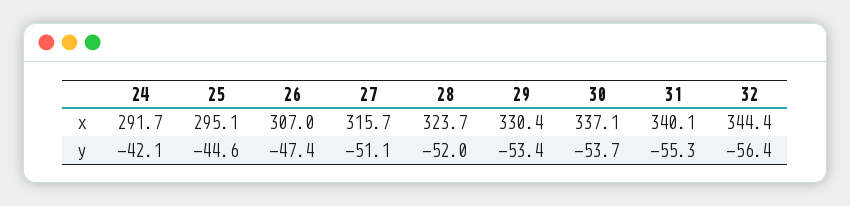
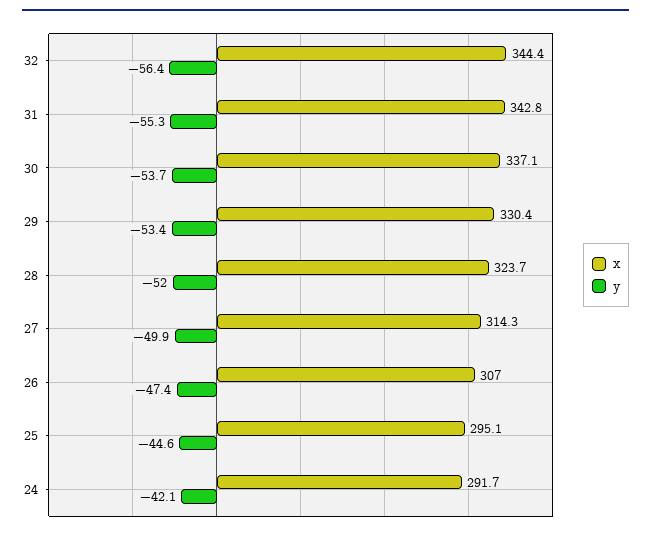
  {
    "x": {
      "24": 291.7,
      "25": 295.1,
      "26": 307,
-     "27": 315.7,
+     "27": 314.3,
      "28": 323.7,
      "29": 330.4,
      "30": 337.1,
-     "31": 340.1,
+     "31": 342.8,
      "32": 344.4
    },
    "y": {
      "24": -42.1,
      "25": -44.6,
      "26": -47.4,
-     "27": -51.1,
+     "27": -49.9,
      "28": -52,
      "29": -53.4,
      "30": -53.7,
      "31": -55.3,
      "32": -56.4
    }
  }

